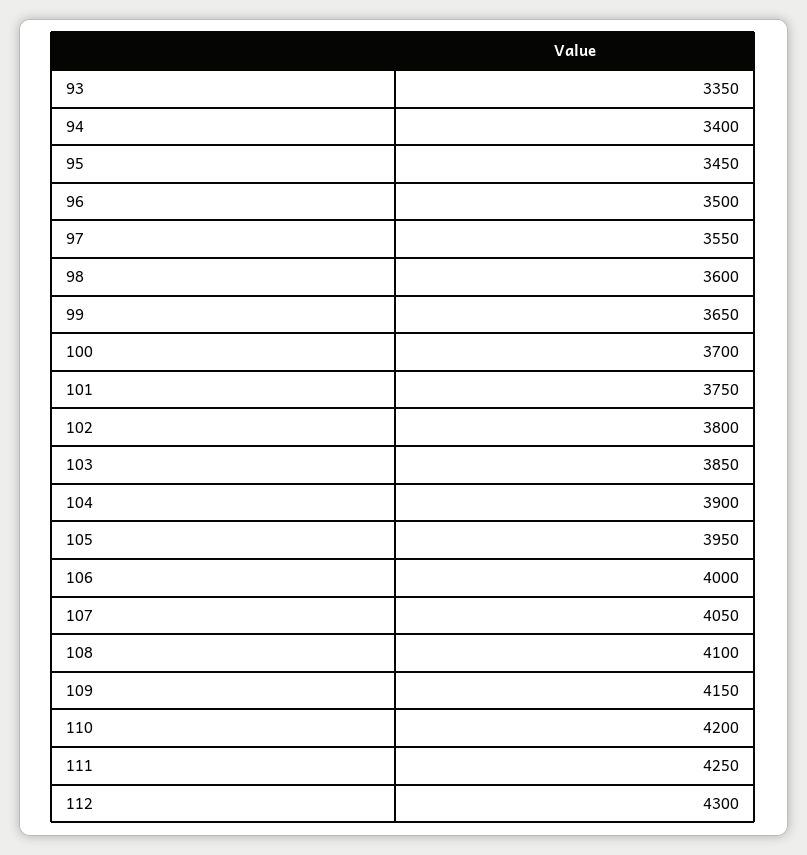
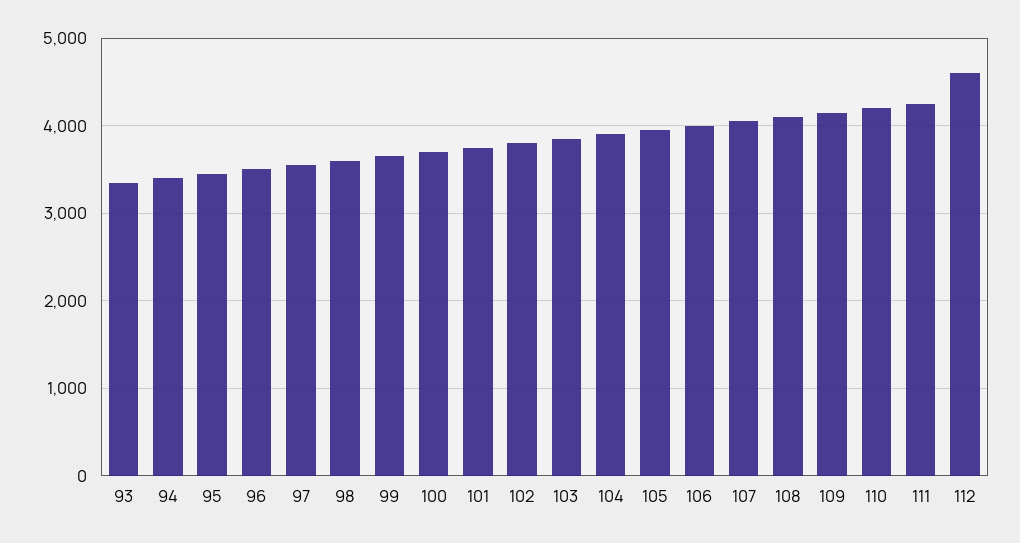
  {
    "93": 3350,
    "94": 3400,
    "95": 3450,
    "96": 3500,
    "97": 3550,
    "98": 3600,
    "99": 3650,
    "100": 3700,
    "101": 3750,
    "102": 3800,
    "103": 3850,
    "104": 3900,
    "105": 3950,
    "106": 4000,
    "107": 4050,
    "108": 4100,
    "109": 4150,
    "110": 4200,
    "111": 4250,
-   "112": 4300
+   "112": 4600
  }

